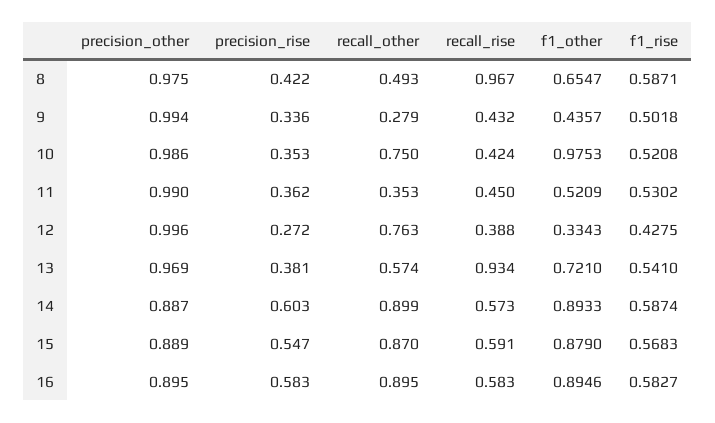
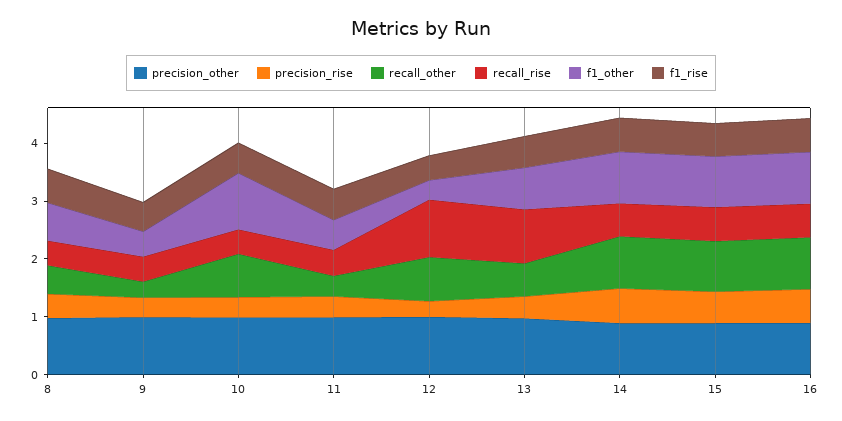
  {
    "precision_other": {
      "8": 0.975,
      "9": 0.994,
      "10": 0.986,
      "11": 0.99,
      "12": 0.996,
      "13": 0.969,
      "14": 0.887,
      "15": 0.889,
      "16": 0.895
    },
    "precision_rise": {
      "8": 0.422,
      "9": 0.336,
      "10": 0.353,
      "11": 0.362,
      "12": 0.272,
      "13": 0.381,
      "14": 0.603,
      "15": 0.547,
      "16": 0.583
    },
    "recall_other": {
      "8": 0.493,
      "9": 0.279,
      "10": 0.75,
      "11": 0.353,
      "12": 0.763,
      "13": 0.574,
      "14": 0.899,
      "15": 0.87,
      "16": 0.895
    },
    "recall_rise": {
-     "8": 0.967,
+     "8": 0.4,
      "9": 0.432,
      "10": 0.424,
      "11": 0.45,
-     "12": 0.388,
+     "12": 1,
      "13": 0.934,
      "14": 0.573,
      "15": 0.591,
      "16": 0.583
    },
    "f1_other": {
      "8": 0.6547,
      "9": 0.4357,
      "10": 0.9753,
      "11": 0.5209,
      "12": 0.3343,
      "13": 0.721,
      "14": 0.8933,
      "15": 0.879,
      "16": 0.8946
    },
    "f1_rise": {
      "8": 0.5871,
      "9": 0.5018,
      "10": 0.5208,
      "11": 0.5302,
      "12": 0.4275,
      "13": 0.541,
      "14": 0.5874,
      "15": 0.5683,
      "16": 0.5827
    }
  }

